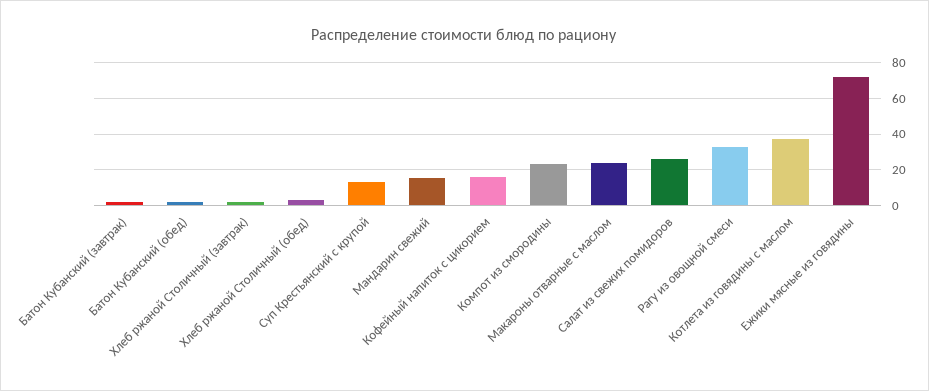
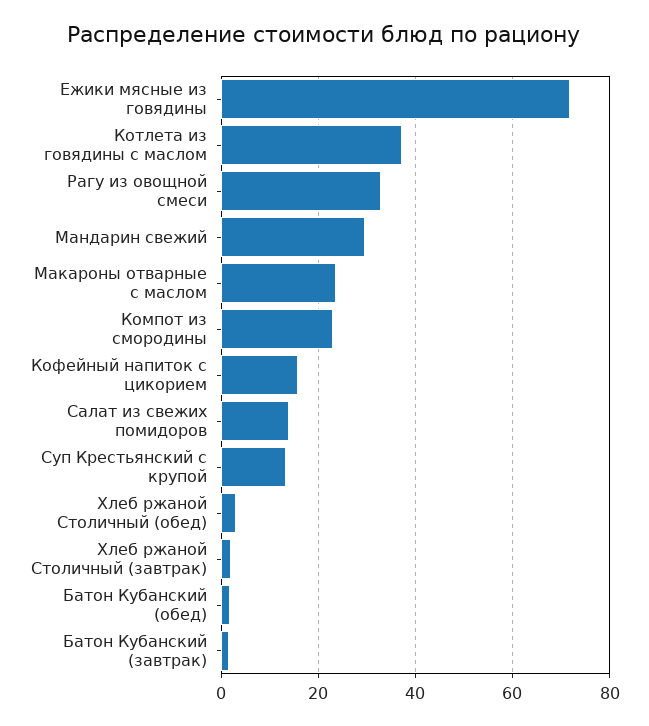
  {
    "Батон Кубанский (завтрак)": 2,
    "Батон Кубанский (обед)": 2,
    "Хлеб ржаной Столичный (завтрак)": 2,
    "Хлеб ржаной Столичный (обед)": 4,
    "Суп Крестьянский с крупой": 14,
-   "Мандарин свежий": 15,
+   "Мандарин свежий": 30,
    "Кофейный напиток с цикорием": 16,
    "Компот из смородины": 24,
    "Макароны отварные с маслом": 24,
-   "Салат из свежих помидоров": 25,
+   "Салат из свежих помидоров": 14,
    "Рагу из овощной смеси": 32,
    "Котлета из говядины с маслом": 38,
    "Ежики мясные из говядины": 72
  }

